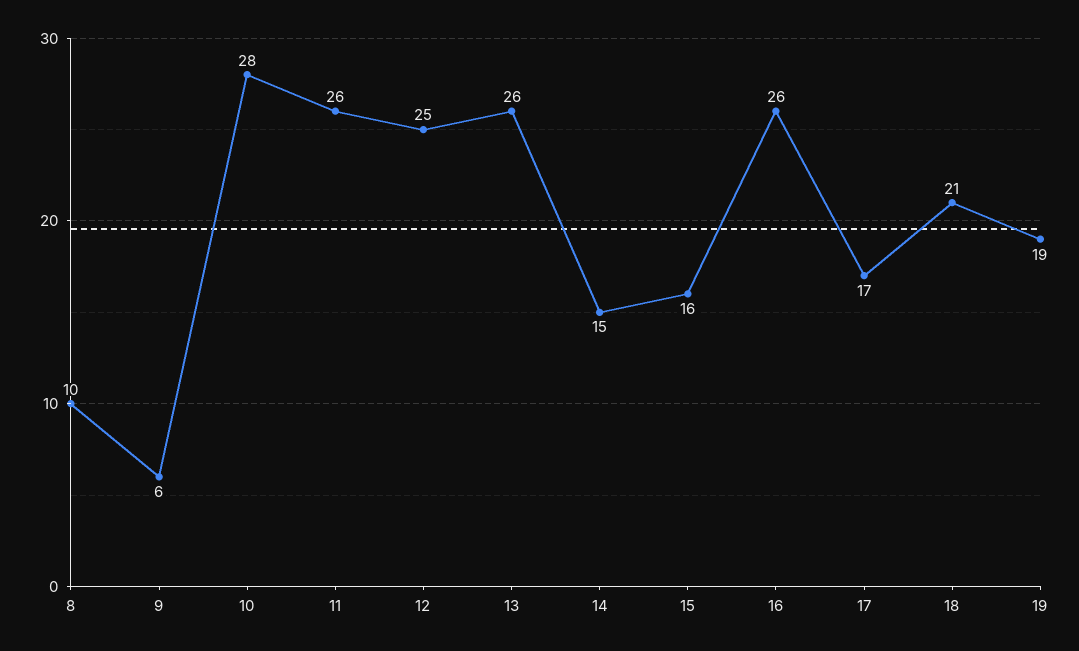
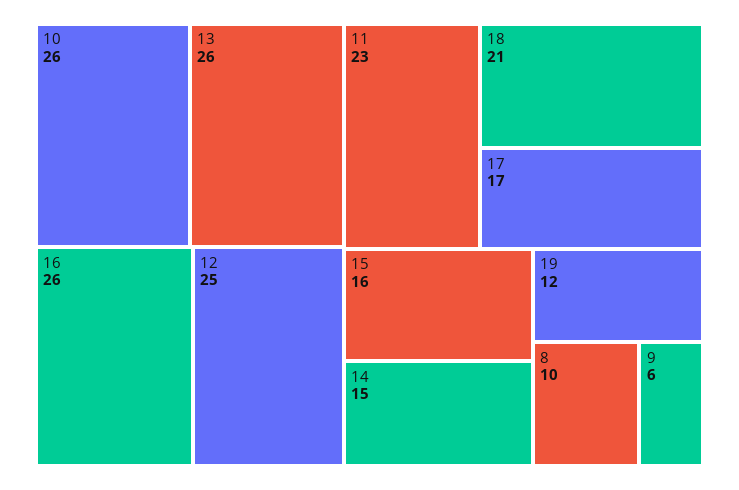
  {
    "8": 10,
    "9": 6,
-   "10": 28,
+   "10": 26,
-   "11": 26,
+   "11": 23,
    "12": 25,
    "13": 26,
    "14": 15,
    "15": 16,
    "16": 26,
    "17": 17,
    "18": 21,
-   "19": 19
+   "19": 12
  }

